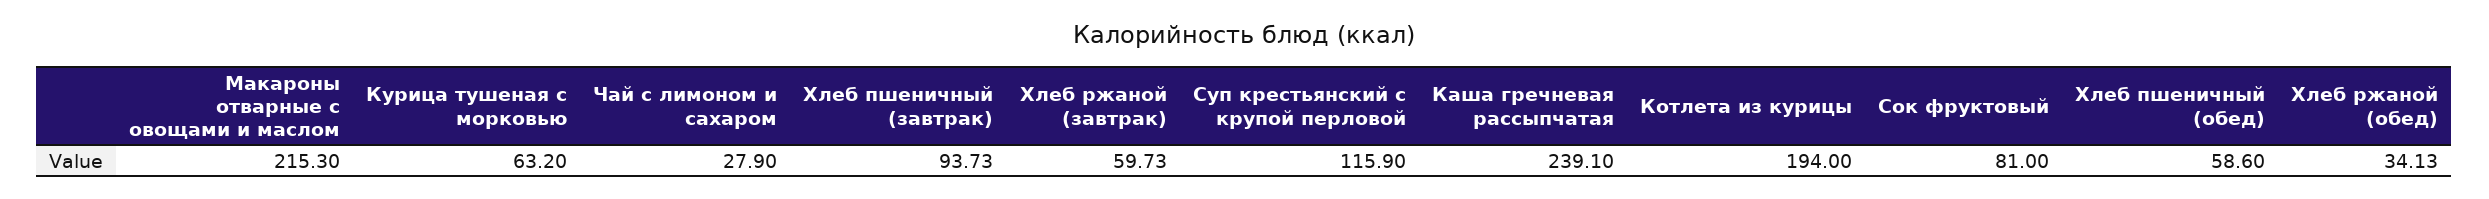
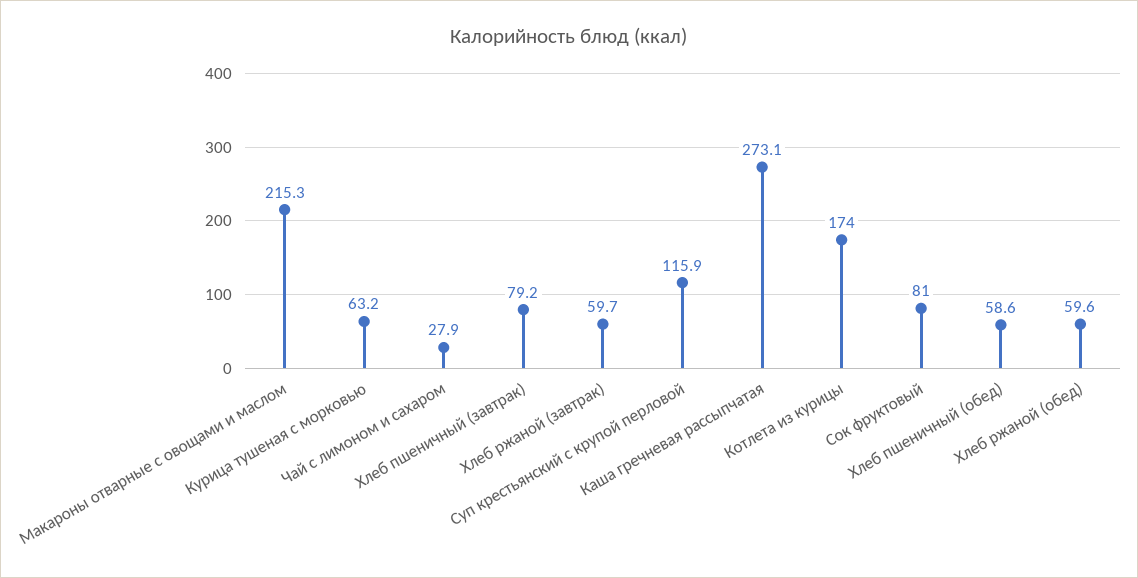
  {
    "Макароны отварные с овощами и маслом": 215.3,
    "Курица тушеная с морковью": 63.2,
    "Чай с лимоном и сахаром": 27.9,
-   "Хлеб пшеничный (завтрак)": 93.73,
+   "Хлеб пшеничный (завтрак)": 79.2,
    "Хлеб ржаной (завтрак)": 59.73,
    "Суп крестьянский с крупой перловой": 115.9,
-   "Каша гречневая рассыпчатая": 239.1,
+   "Каша гречневая рассыпчатая": 273.1,
-   "Котлета из курицы": 194,
+   "Котлета из курицы": 174,
    "Сок фруктовый": 81,
    "Хлеб пшеничный (обед)": 58.6,
-   "Хлеб ржаной (обед)": 34.13
+   "Хлеб ржаной (обед)": 59.6
  }

